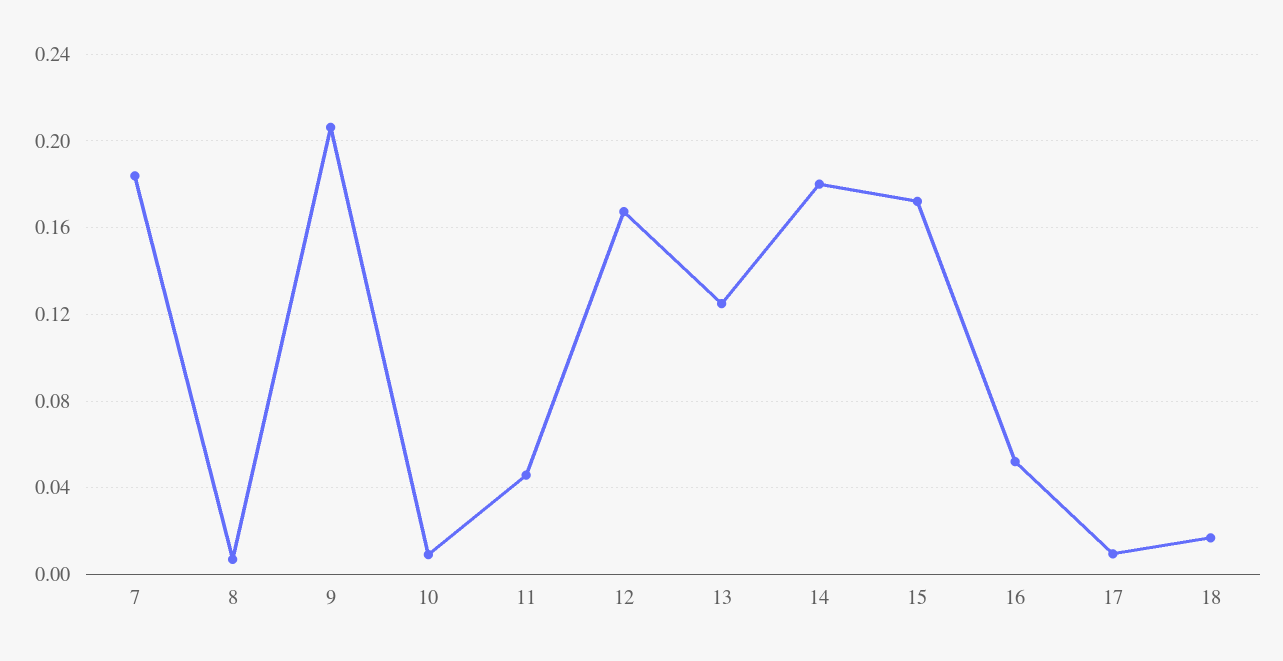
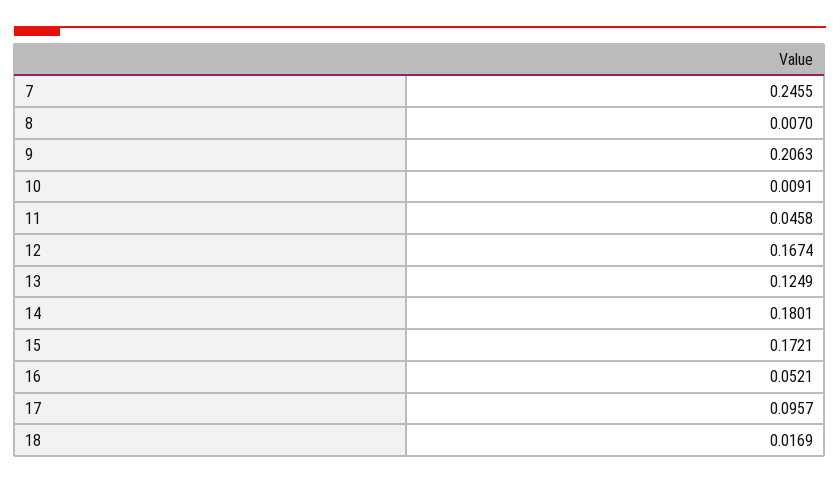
  {
-   "7": 0.185,
+   "7": 0.2455,
    "8": 0.007,
    "9": 0.2063,
    "10": 0.0091,
    "11": 0.0458,
    "12": 0.1674,
    "13": 0.1249,
    "14": 0.1801,
    "15": 0.1721,
    "16": 0.0521,
-   "17": 0.01,
+   "17": 0.0957,
    "18": 0.0169
  }

